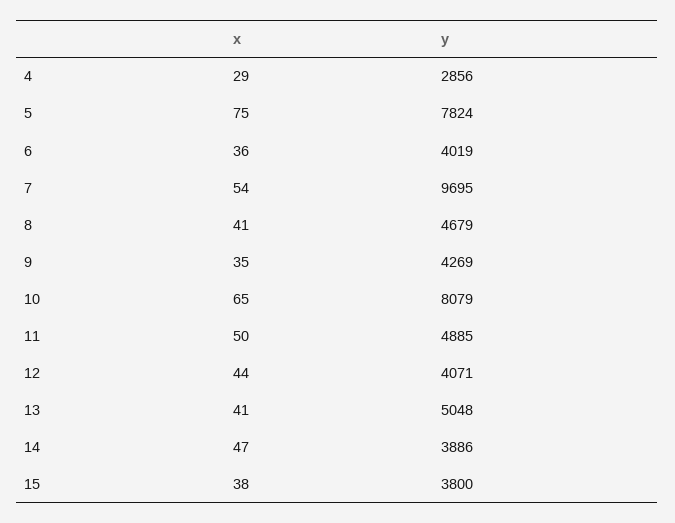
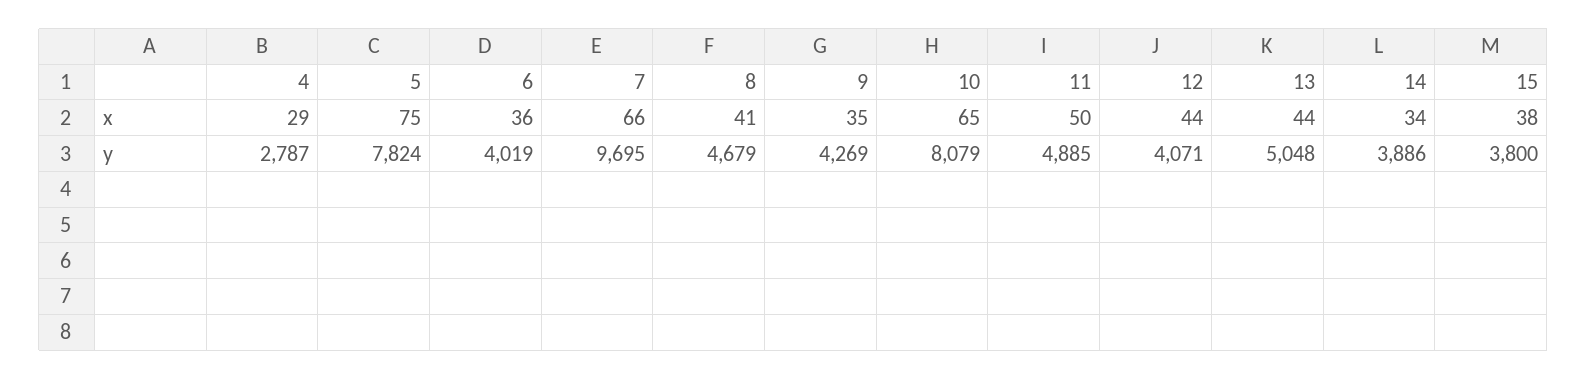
  {
    "x": {
      "4": 29,
      "5": 75,
      "6": 36,
-     "7": 54,
+     "7": 66,
      "8": 41,
      "9": 35,
      "10": 65,
      "11": 50,
      "12": 44,
-     "13": 41,
+     "13": 44,
-     "14": 47,
+     "14": 34,
      "15": 38
    },
    "y": {
-     "4": 2856,
+     "4": 2787,
      "5": 7824,
      "6": 4019,
      "7": 9695,
      "8": 4679,
      "9": 4269,
      "10": 8079,
      "11": 4885,
      "12": 4071,
      "13": 5048,
      "14": 3886,
      "15": 3800
    }
  }

